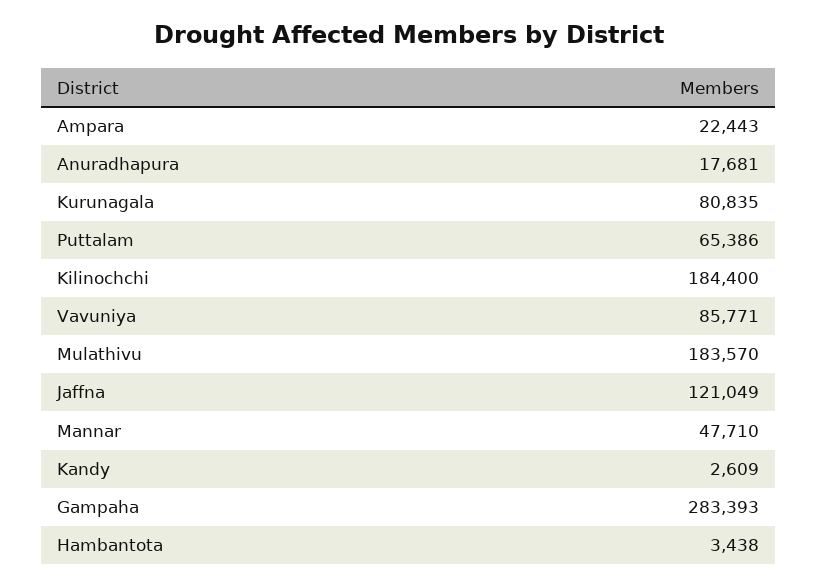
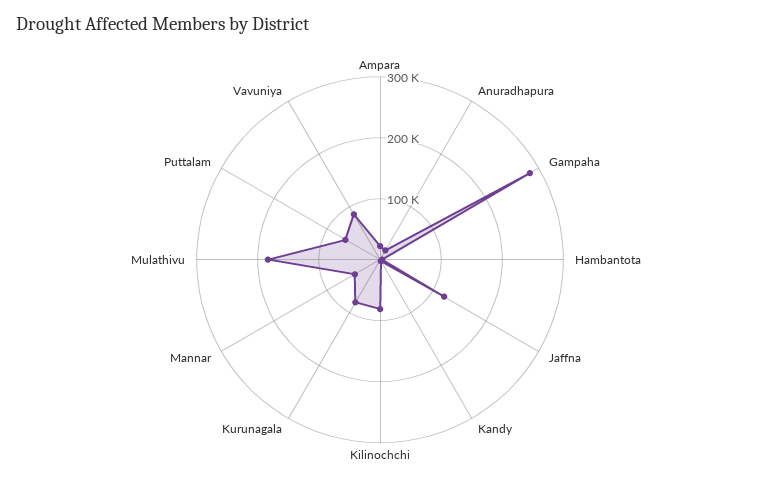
  {
    "Ampara": 22443,
    "Anuradhapura": 17681,
    "Kurunagala": 80835,
    "Puttalam": 65386,
-   "Kilinochchi": 184400,
+   "Kilinochchi": 80000,
    "Vavuniya": 85771,
    "Mulathivu": 183570,
    "Jaffna": 121049,
    "Mannar": 47710,
    "Kandy": 2609,
    "Gampaha": 283393,
    "Hambantota": 3438
  }

